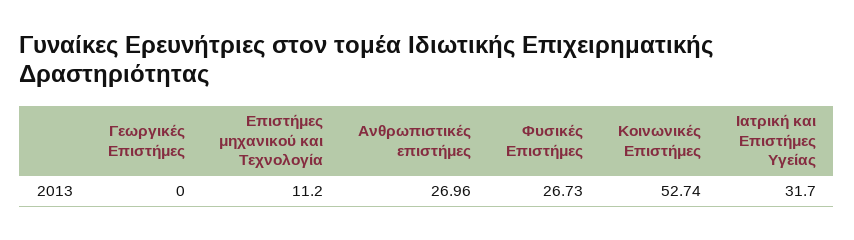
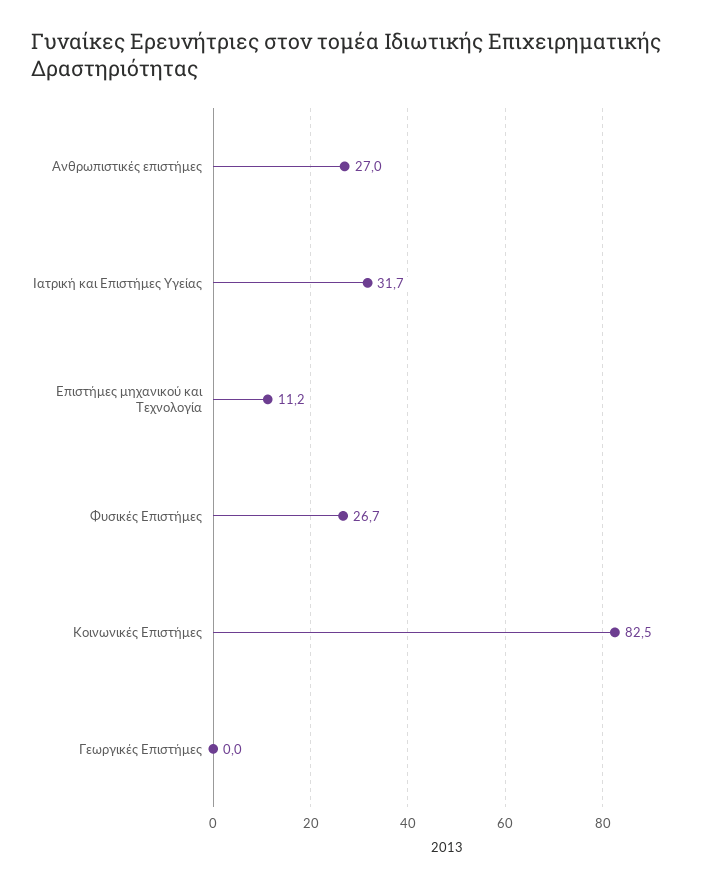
  {
    "Γεωργικές Επιστήμες": 0,
    "Επιστήμες μηχανικού και Τεχνολογία": 11.2,
    "Ανθρωπιστικές επιστήμες": 26.96,
    "Φυσικές Επιστήμες": 26.73,
-   "Κοινωνικές Επιστήμες": 52.74,
+   "Κοινωνικές Επιστήμες": 82.5,
    "Ιατρική και Επιστήμες Υγείας": 31.7
  }

